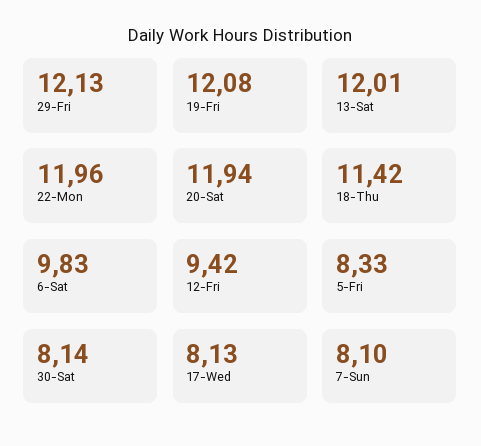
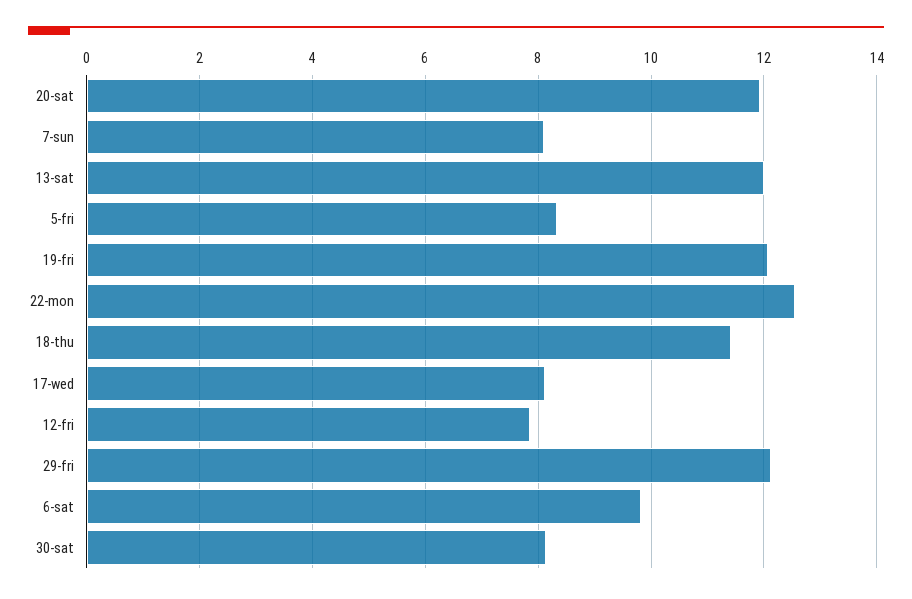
  {
    "29-Fri": 12.13,
    "19-Fri": 12.08,
    "13-Sat": 12.01,
-   "22-Mon": 11.96,
+   "22-Mon": 12.6,
    "20-Sat": 11.94,
    "18-Thu": 11.42,
    "6-Sat": 9.83,
-   "12-Fri": 9.42,
+   "12-Fri": 7.8,
    "5-Fri": 8.33,
    "30-Sat": 8.14,
    "17-Wed": 8.13,
    "7-Sun": 8.1
  }

